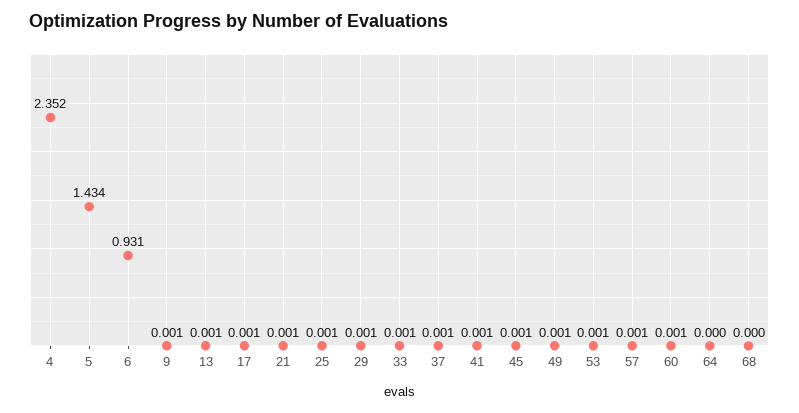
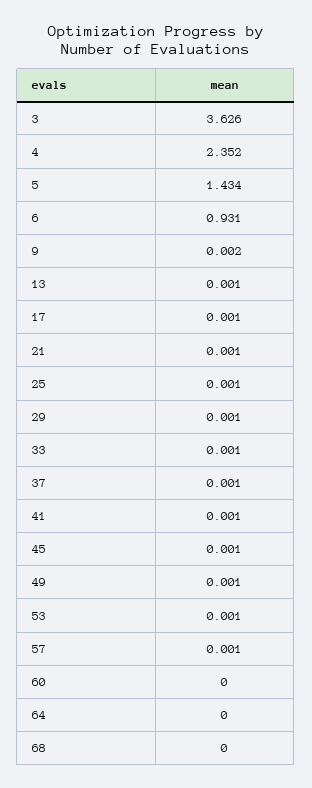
  {
    "4": 2.352,
    "5": 1.434,
    "6": 0.931,
-   "9": 0.001,
+   "9": 0.002,
    "13": 0.001,
    "17": 0.001,
    "21": 0.001,
    "25": 0.001,
    "29": 0.001,
    "33": 0.001,
    "37": 0.001,
    "41": 0.001,
    "45": 0.001,
    "49": 0.001,
    "53": 0.001,
    "57": 0.001,
-   "60": 0.001,
+   "60": 0,
    "64": 0,
-   "68": 0
+   "68": 0,
+   "3": 3.626
  }

